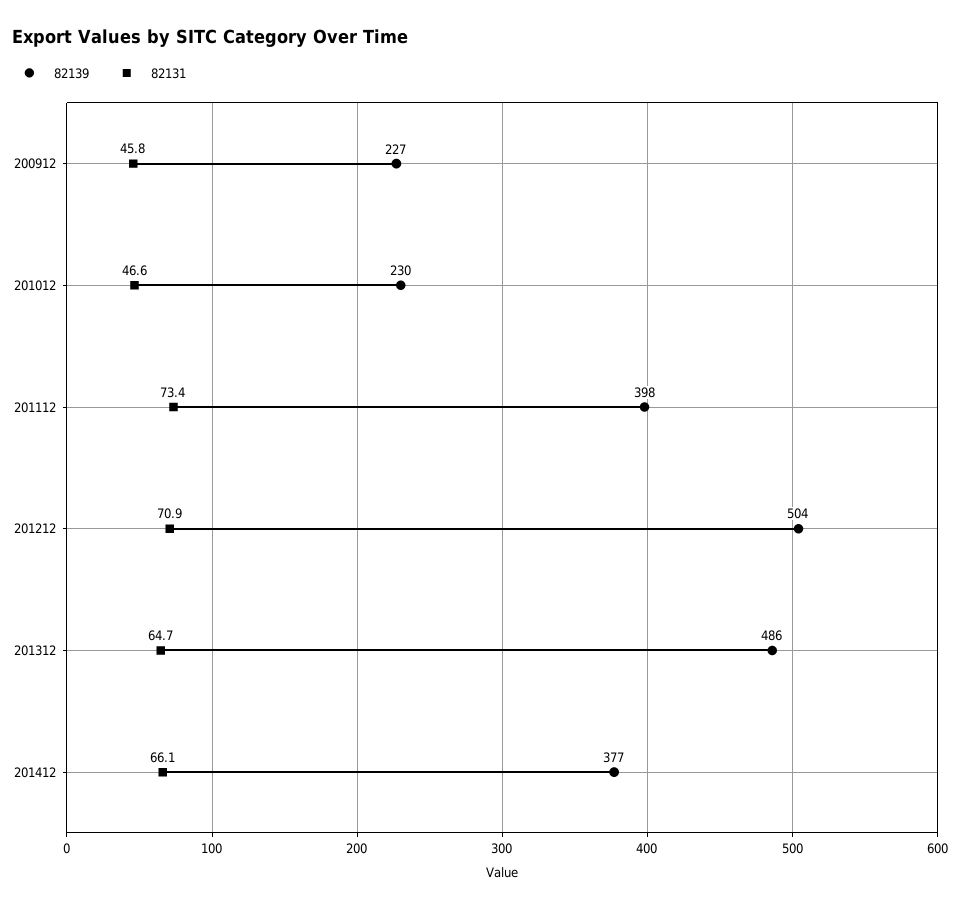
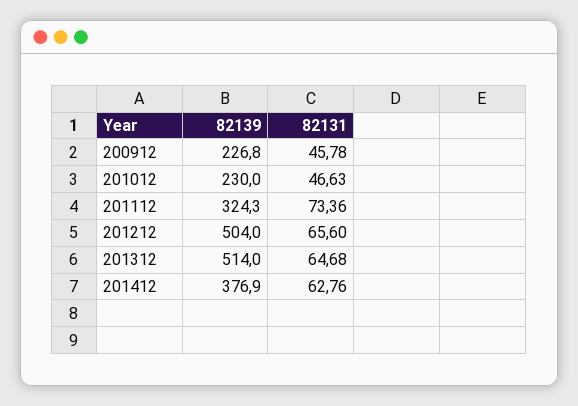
  {
    "82139": {
      "200912": 226.8,
      "201012": 230,
-     "201112": 398,
+     "201112": 324.3,
      "201212": 504,
-     "201312": 486,
+     "201312": 514,
      "201412": 376.9
    },
    "82131": {
      "200912": 45.78,
      "201012": 46.63,
      "201112": 73.36,
-     "201212": 70.9,
+     "201212": 65.6,
      "201312": 64.68,
-     "201412": 66.1
+     "201412": 62.76
    }
  }

